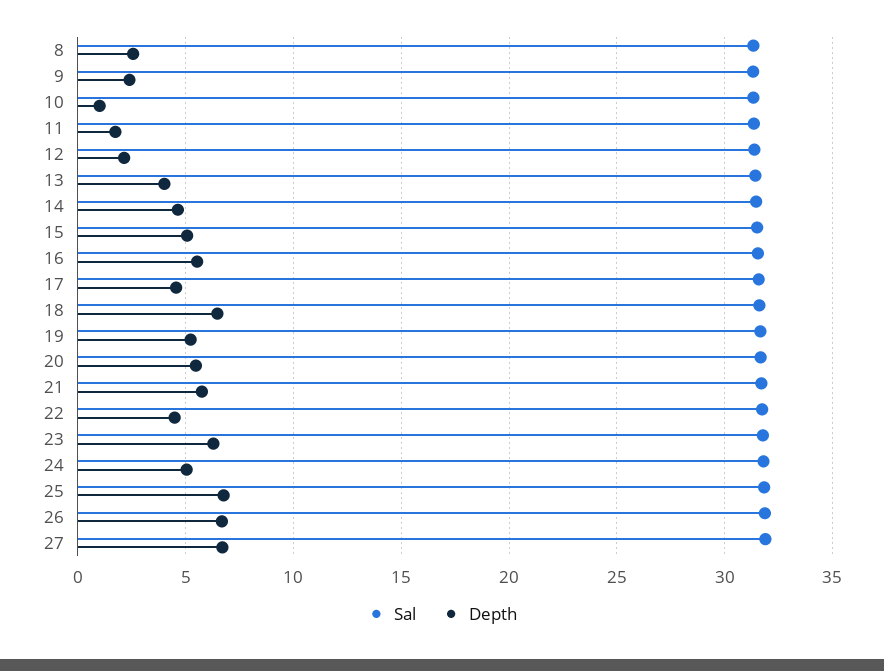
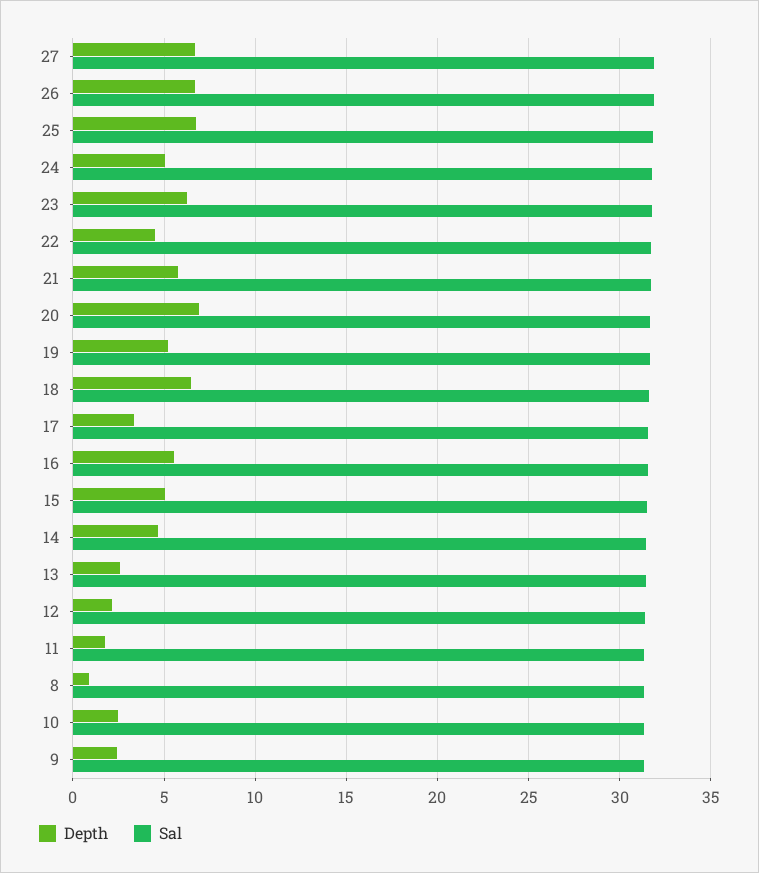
  {
    "Sal": {
      "8": 31.5,
      "9": 31.5,
      "10": 31.5,
      "11": 31.5,
      "12": 31.5,
      "13": 31.5,
      "14": 31.5,
      "15": 31.5,
      "16": 31.5,
      "17": 31.5,
      "18": 31.5,
      "19": 31.5,
      "20": 31.5,
      "21": 31.5,
      "22": 31.5,
      "23": 32,
      "24": 32,
      "25": 32,
      "26": 32,
      "27": 32
    },
    "Depth": {
-     "8": 2.5,
+     "8": 1,
      "9": 2.5,
-     "10": 1,
+     "10": 2.5,
      "11": 1.5,
      "12": 2,
-     "13": 4,
+     "13": 2.5,
      "14": 4.5,
      "15": 5,
      "16": 5.5,
-     "17": 4.5,
+     "17": 3.5,
      "18": 6.5,
      "19": 5,
-     "20": 5.5,
+     "20": 7,
      "21": 6,
      "22": 4.5,
      "23": 6.5,
      "24": 5,
      "25": 7,
      "26": 6.5,
      "27": 6.5
    }
  }

